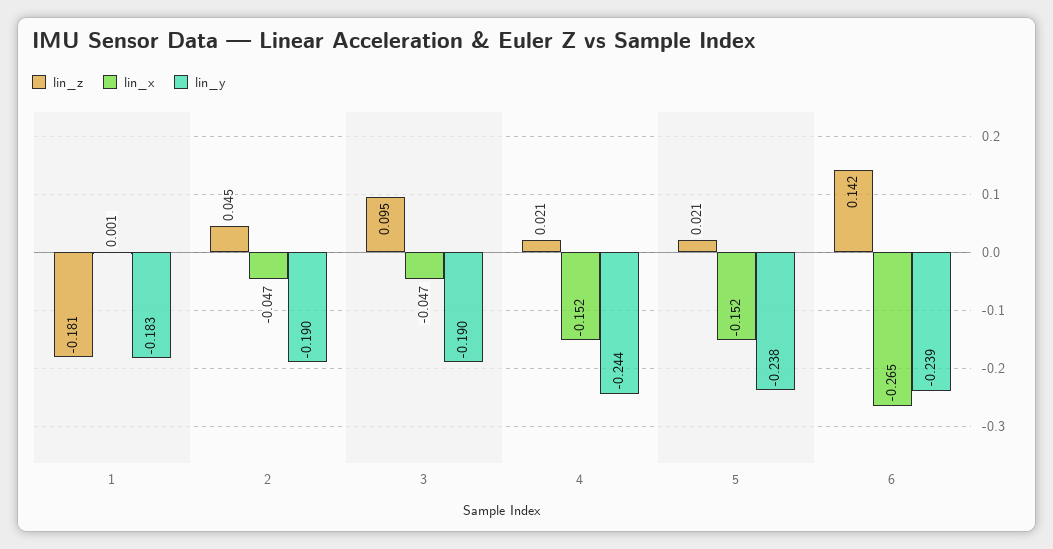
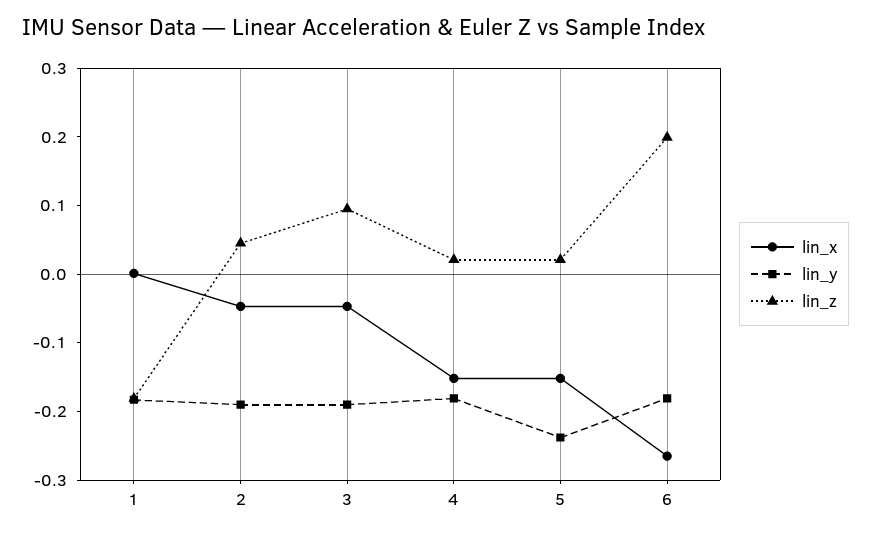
  {
    "lin_z": {
      "1": -0.181,
      "2": 0.045,
      "3": 0.095,
      "4": 0.021,
      "5": 0.021,
-     "6": 0.142
+     "6": 0.2
    },
    "lin_x": {
      "1": 0.001,
      "2": -0.047,
      "3": -0.047,
      "4": -0.152,
      "5": -0.152,
      "6": -0.265
    },
    "lin_y": {
      "1": -0.183,
      "2": -0.19,
      "3": -0.19,
-     "4": -0.244,
+     "4": -0.18,
      "5": -0.238,
-     "6": -0.239
+     "6": -0.18
    }
  }

